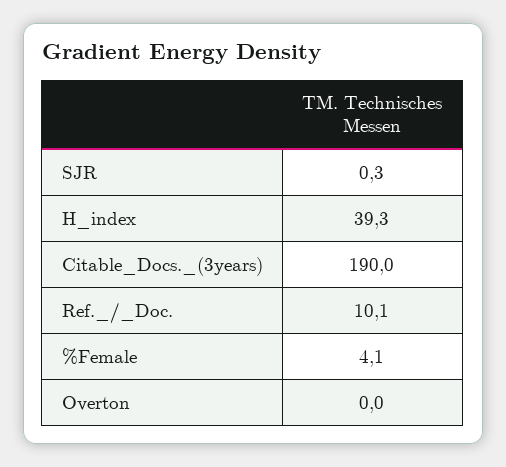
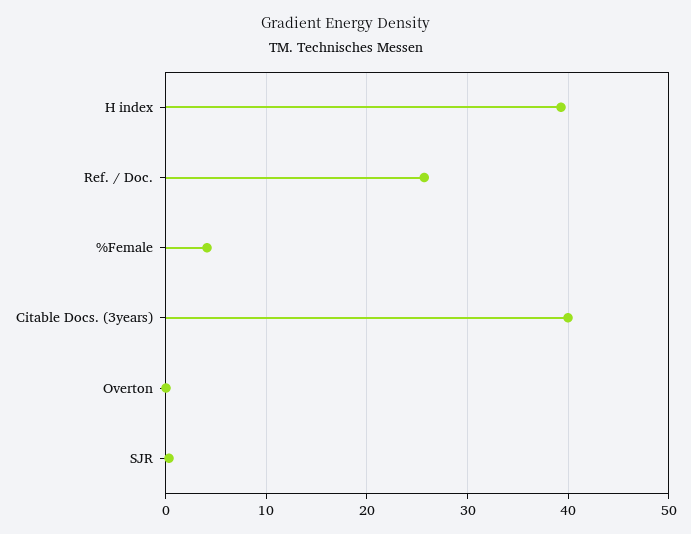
  {
    "SJR": 0.3,
    "H_index": 39.3,
-   "Citable_Docs._(3years)": 190,
+   "Citable_Docs._(3years)": 40,
-   "Ref._/_Doc.": 10.1,
+   "Ref._/_Doc.": 26,
    "%Female": 4.1,
    "Overton": 0
  }

